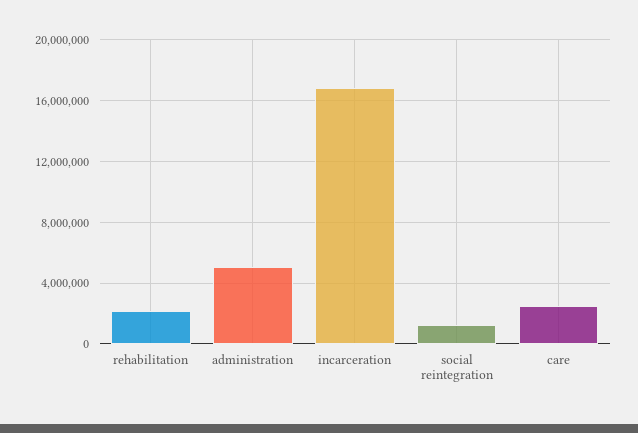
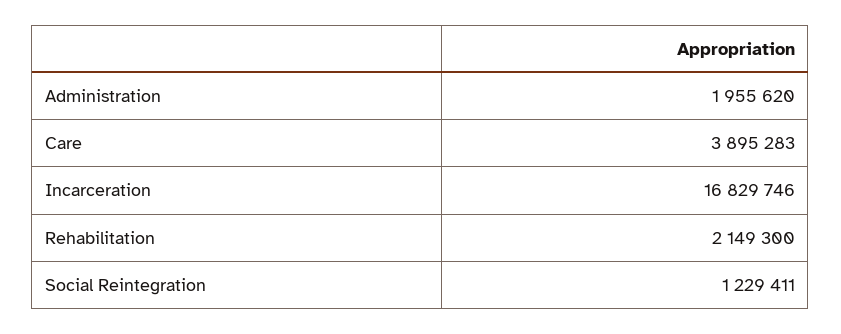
  {
    "rehabilitation": 2149300,
-   "administration": 5000000,
+   "administration": 1955620,
    "incarceration": 16829746,
    "social reintegration": 1229411,
-   "care": 2500000
+   "care": 3895283
  }

